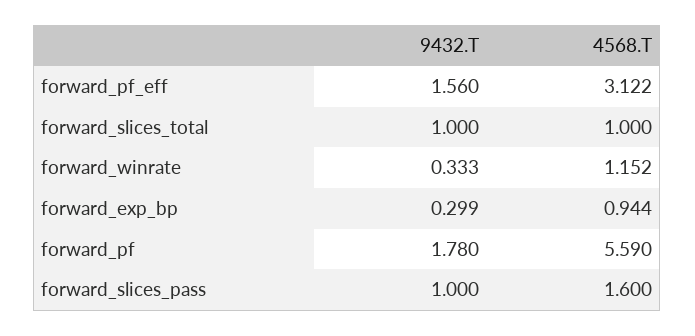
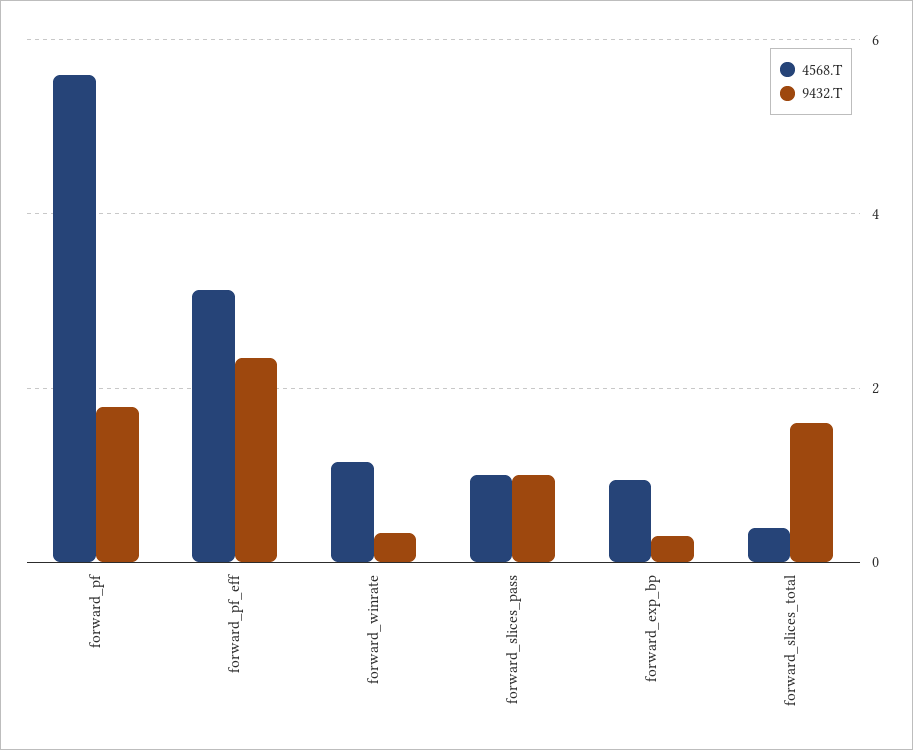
  {
    "9432.T": {
-     "forward_pf_eff": 1.56,
+     "forward_pf_eff": 2.4,
-     "forward_slices_total": 1,
+     "forward_slices_total": 1.6,
      "forward_winrate": 0.333,
      "forward_exp_bp": 0.299,
      "forward_pf": 1.78,
      "forward_slices_pass": 1
    },
    "4568.T": {
      "forward_pf_eff": 3.122,
-     "forward_slices_total": 1,
+     "forward_slices_total": 0.4,
      "forward_winrate": 1.152,
      "forward_exp_bp": 0.944,
      "forward_pf": 5.59,
-     "forward_slices_pass": 1.6
+     "forward_slices_pass": 1
    }
  }

